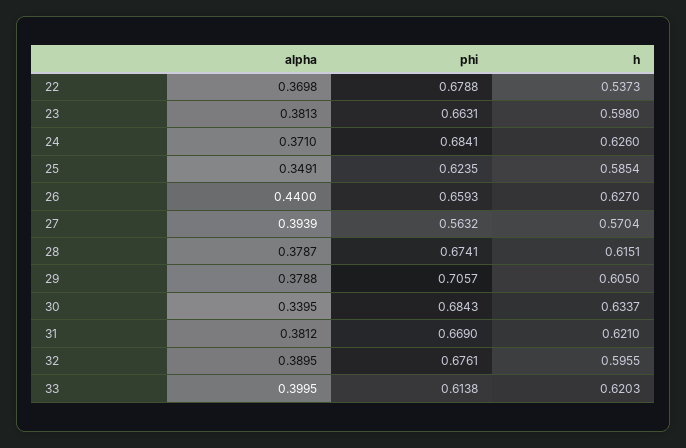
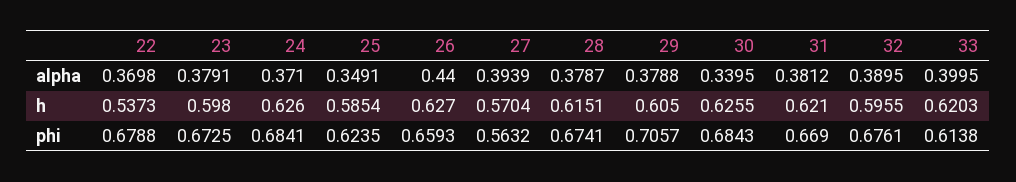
  {
    "alpha": {
      "22": 0.3698,
-     "23": 0.3813,
+     "23": 0.3791,
      "24": 0.371,
      "25": 0.3491,
      "26": 0.44,
      "27": 0.3939,
      "28": 0.3787,
      "29": 0.3788,
      "30": 0.3395,
      "31": 0.3812,
      "32": 0.3895,
      "33": 0.3995
    },
    "phi": {
      "22": 0.6788,
-     "23": 0.6631,
+     "23": 0.6725,
      "24": 0.6841,
      "25": 0.6235,
      "26": 0.6593,
      "27": 0.5632,
      "28": 0.6741,
      "29": 0.7057,
      "30": 0.6843,
      "31": 0.669,
      "32": 0.6761,
      "33": 0.6138
    },
    "h": {
      "22": 0.5373,
      "23": 0.598,
      "24": 0.626,
      "25": 0.5854,
      "26": 0.627,
      "27": 0.5704,
      "28": 0.6151,
      "29": 0.605,
-     "30": 0.6337,
+     "30": 0.6255,
      "31": 0.621,
      "32": 0.5955,
      "33": 0.6203
    }
  }

